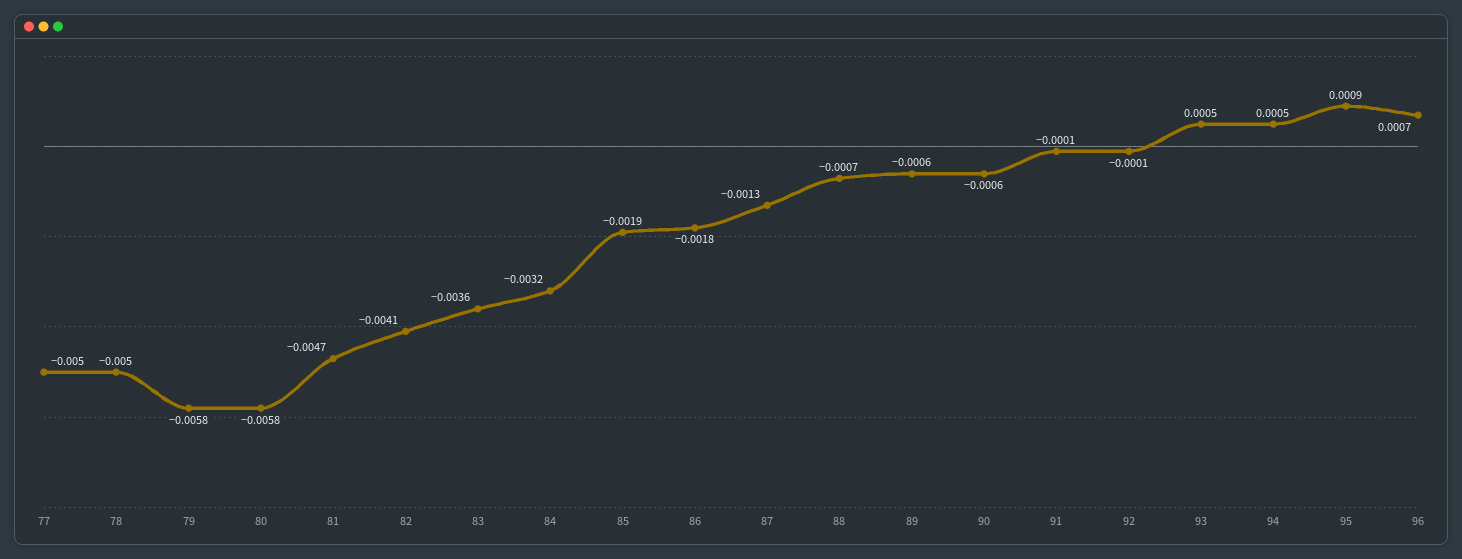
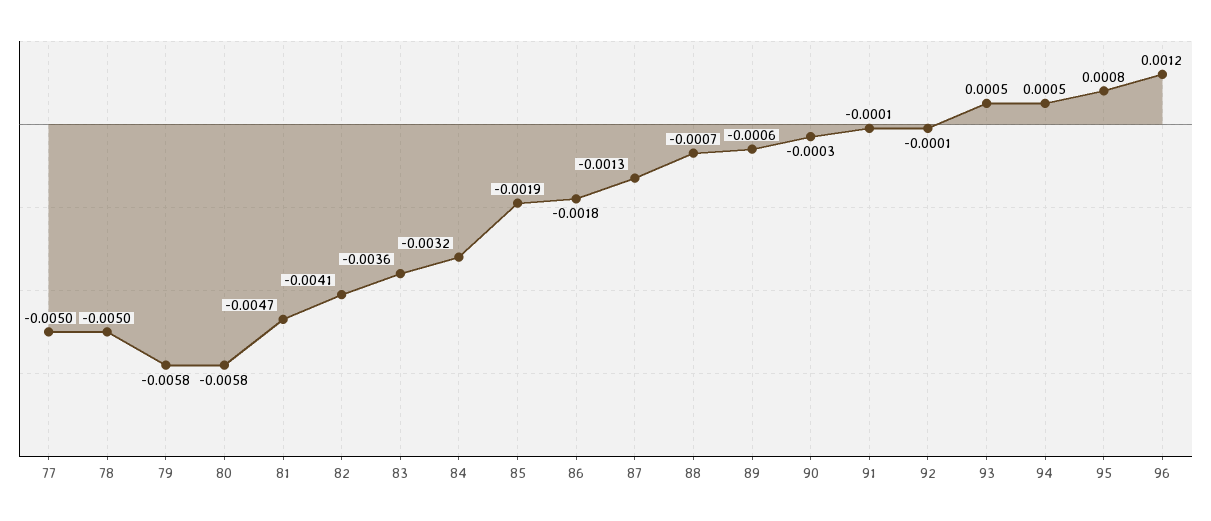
  {
    "77": -0.005,
    "78": -0.005,
    "79": -0.0058,
    "80": -0.0058,
    "81": -0.0047,
    "82": -0.0041,
    "83": -0.0036,
    "84": -0.0032,
    "85": -0.0019,
    "86": -0.0018,
    "87": -0.0013,
    "88": -0.0007,
    "89": -0.0006,
-   "90": -0.0006,
+   "90": -0.0003,
    "91": -0.0001,
    "92": -0.0001,
    "93": 0.0005,
    "94": 0.0005,
-   "95": 0.0009,
+   "95": 0.0008,
-   "96": 0.0007
+   "96": 0.0012
  }

